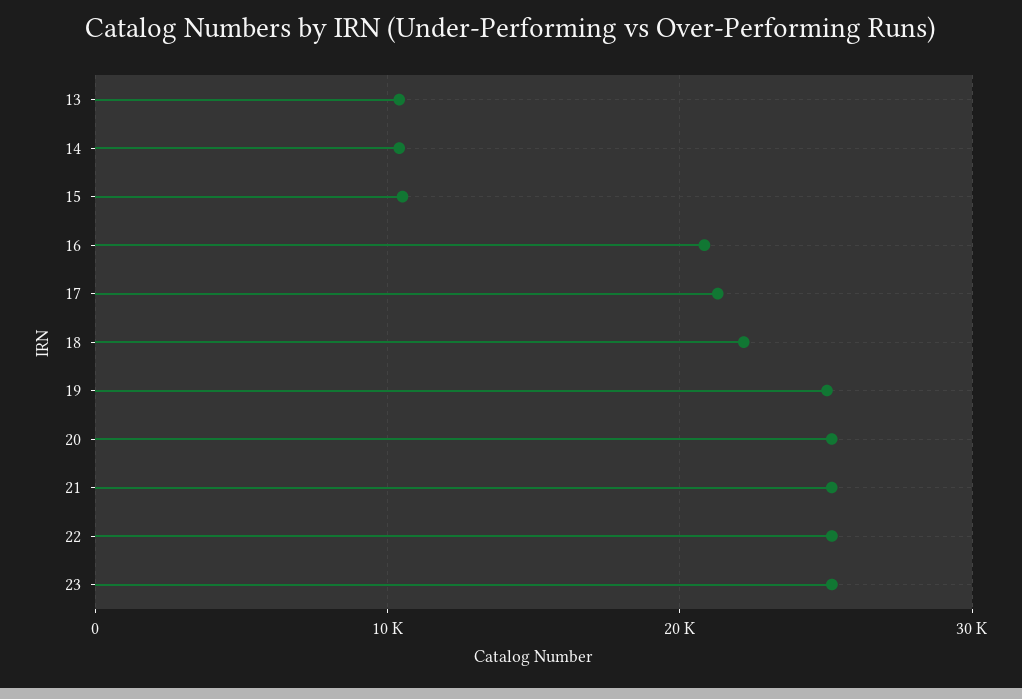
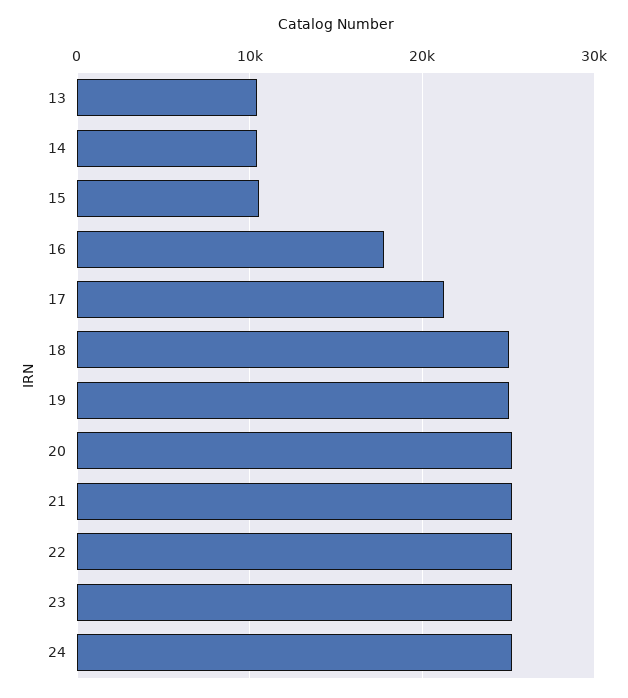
  {
    "13": 10000,
    "14": 10000,
    "15": 11000,
-   "16": 21000,
+   "16": 18000,
    "17": 21000,
-   "18": 22000,
+   "18": 25000,
    "19": 25000,
    "20": 25000,
    "21": 25000,
    "22": 25000,
-   "23": 25000
+   "23": 25000,
+   "24": 25000
  }

